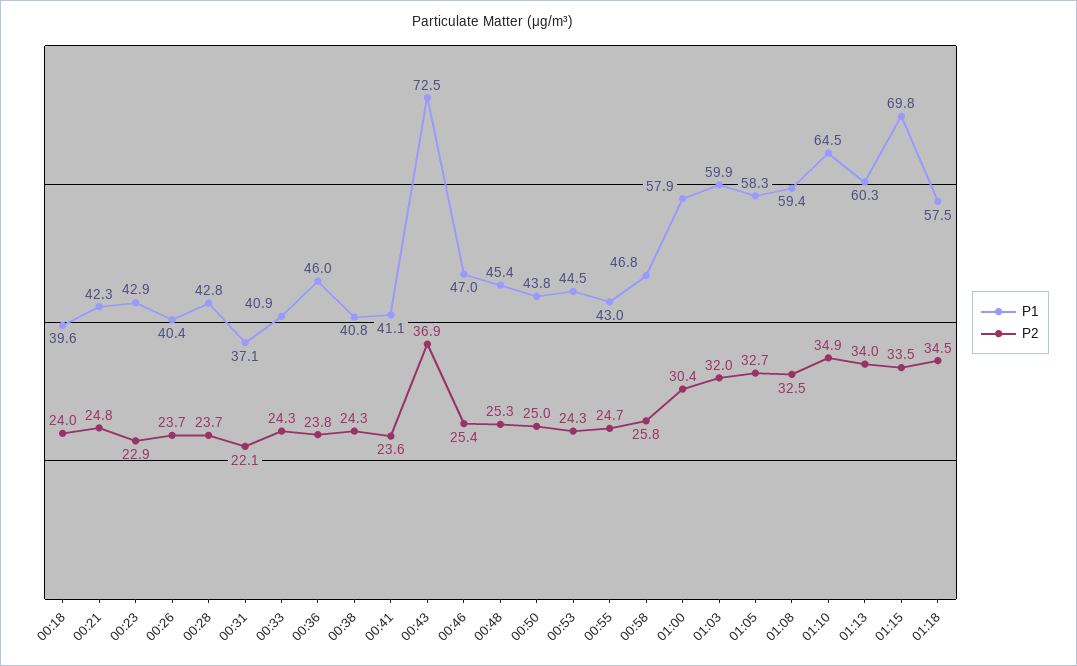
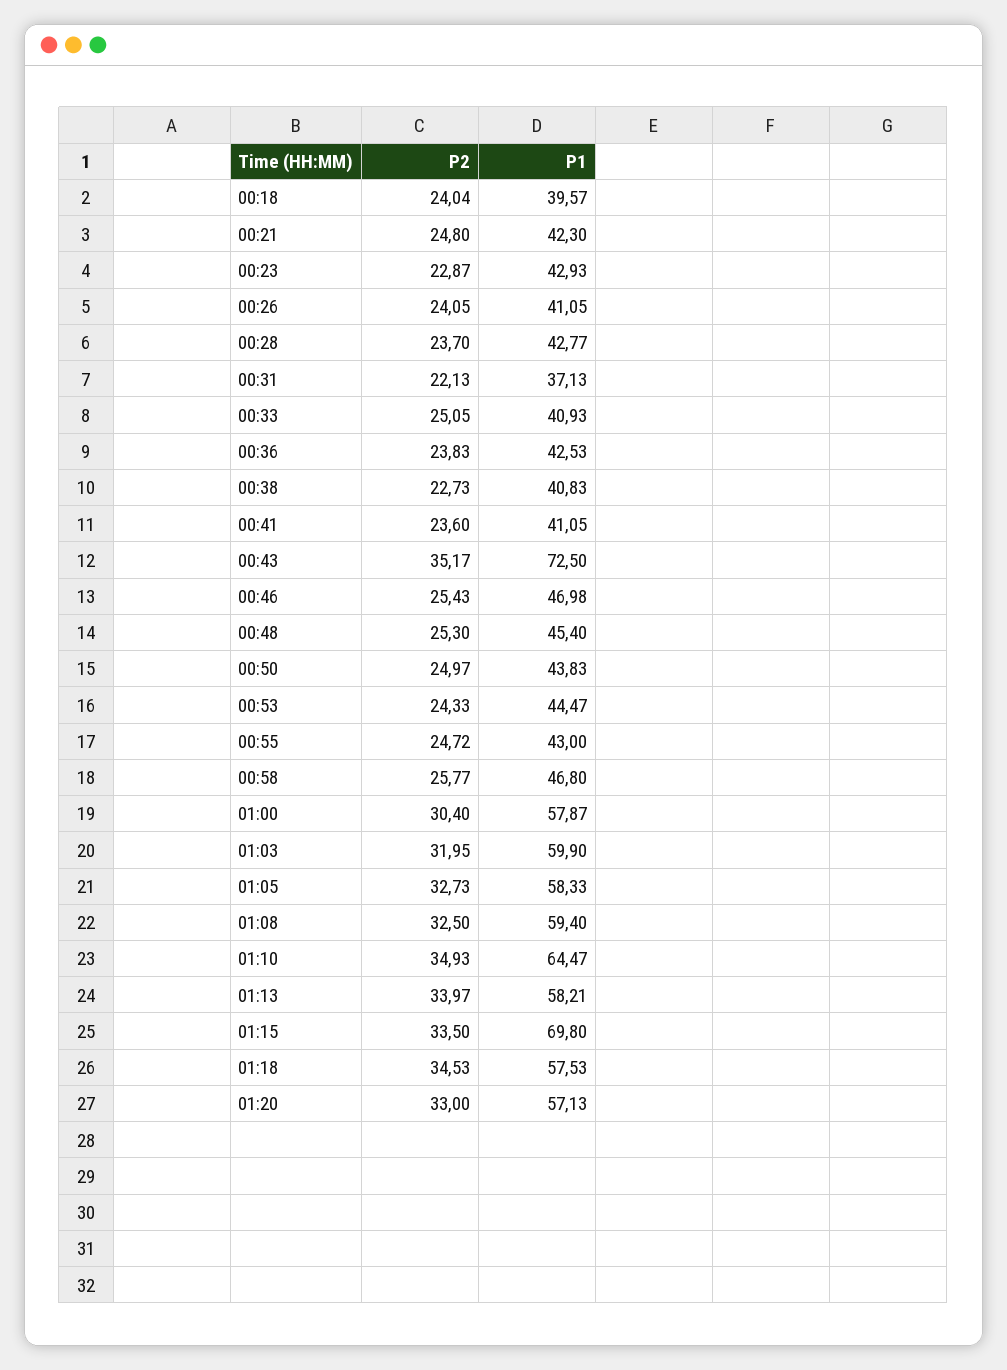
  {
    "P1": {
      "00:18": 39.57,
      "00:21": 42.3,
      "00:23": 42.93,
-     "00:26": 40.4,
+     "00:26": 41.05,
      "00:28": 42.77,
      "00:31": 37.13,
      "00:33": 40.93,
-     "00:36": 46,
+     "00:36": 42.53,
      "00:38": 40.83,
      "00:41": 41.05,
      "00:43": 72.5,
      "00:46": 46.98,
      "00:48": 45.4,
      "00:50": 43.83,
      "00:53": 44.47,
      "00:55": 43,
      "00:58": 46.8,
      "01:00": 57.87,
      "01:03": 59.9,
      "01:05": 58.33,
      "01:08": 59.4,
      "01:10": 64.47,
-     "01:13": 60.3,
+     "01:13": 58.21,
      "01:15": 69.8,
-     "01:18": 57.53
+     "01:18": 57.53,
+     "01:20": 57.13
    },
    "P2": {
      "00:18": 24.04,
      "00:21": 24.8,
      "00:23": 22.87,
-     "00:26": 23.7,
+     "00:26": 24.05,
      "00:28": 23.7,
      "00:31": 22.13,
-     "00:33": 24.3,
+     "00:33": 25.05,
      "00:36": 23.83,
-     "00:38": 24.3,
+     "00:38": 22.73,
      "00:41": 23.6,
-     "00:43": 36.9,
+     "00:43": 35.17,
      "00:46": 25.43,
      "00:48": 25.3,
      "00:50": 24.97,
      "00:53": 24.33,
      "00:55": 24.72,
      "00:58": 25.77,
      "01:00": 30.4,
      "01:03": 31.95,
      "01:05": 32.73,
      "01:08": 32.5,
      "01:10": 34.93,
      "01:13": 33.97,
      "01:15": 33.5,
-     "01:18": 34.53
+     "01:18": 34.53,
+     "01:20": 33
    }
  }

